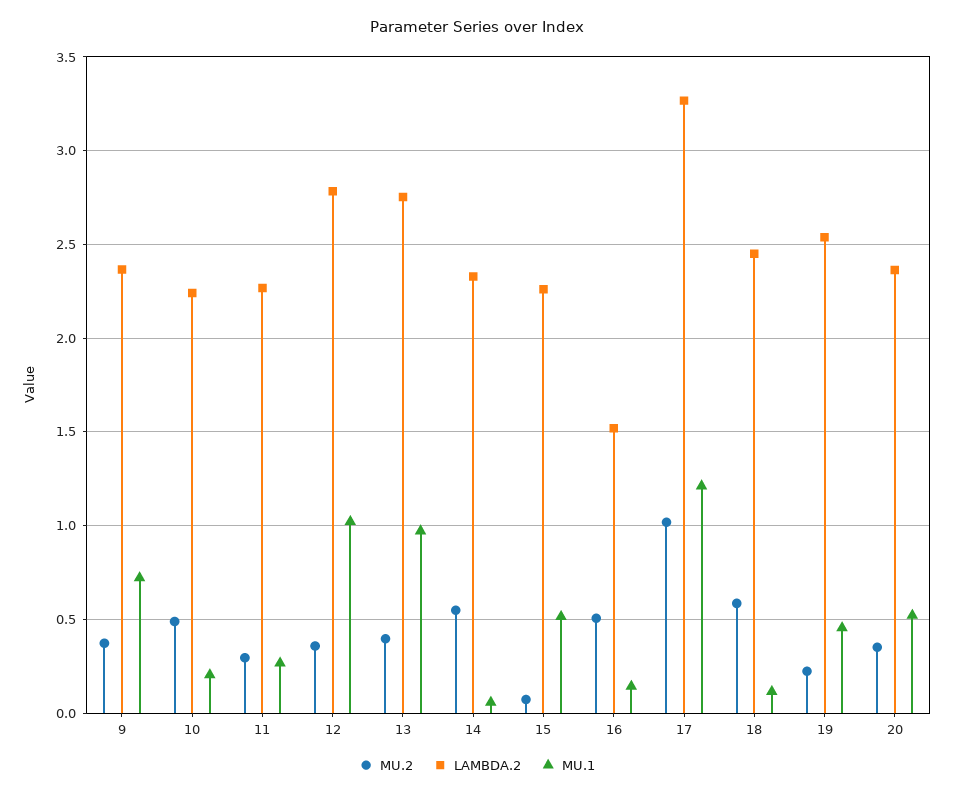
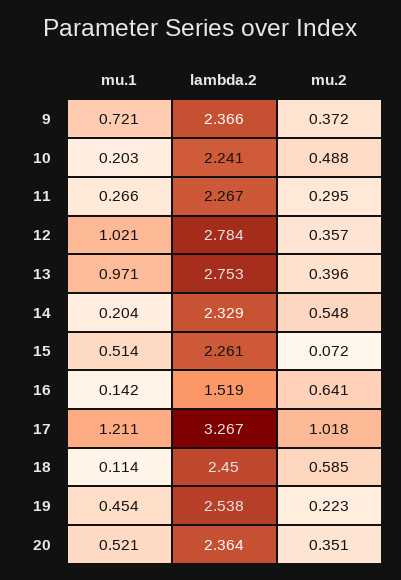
  {
    "MU.2": {
      "9": 0.372,
      "10": 0.488,
      "11": 0.295,
      "12": 0.357,
      "13": 0.396,
      "14": 0.548,
      "15": 0.072,
-     "16": 0.5,
+     "16": 0.641,
      "17": 1.018,
      "18": 0.585,
      "19": 0.223,
      "20": 0.351
    },
    "LAMBDA.2": {
      "9": 2.366,
      "10": 2.241,
      "11": 2.267,
      "12": 2.784,
      "13": 2.753,
      "14": 2.329,
      "15": 2.261,
      "16": 1.519,
      "17": 3.267,
      "18": 2.45,
      "19": 2.538,
      "20": 2.364
    },
    "MU.1": {
      "9": 0.721,
      "10": 0.203,
      "11": 0.266,
      "12": 1.021,
      "13": 0.971,
-     "14": 0.05,
+     "14": 0.204,
      "15": 0.514,
      "16": 0.142,
      "17": 1.211,
      "18": 0.114,
      "19": 0.454,
      "20": 0.521
    }
  }

